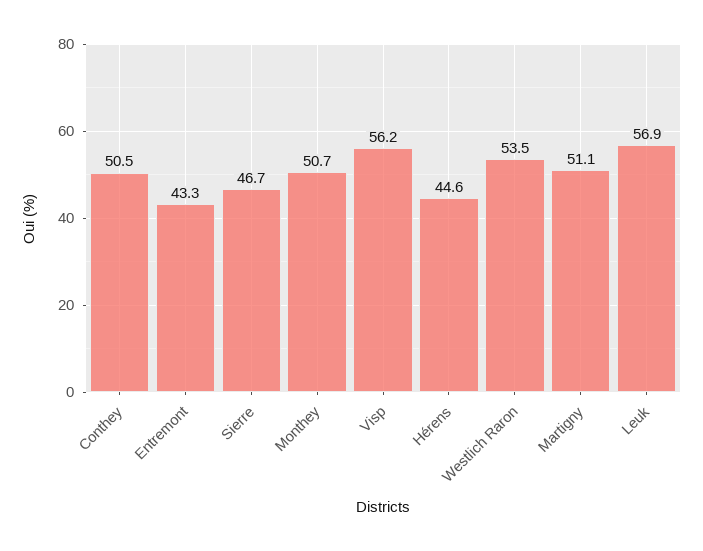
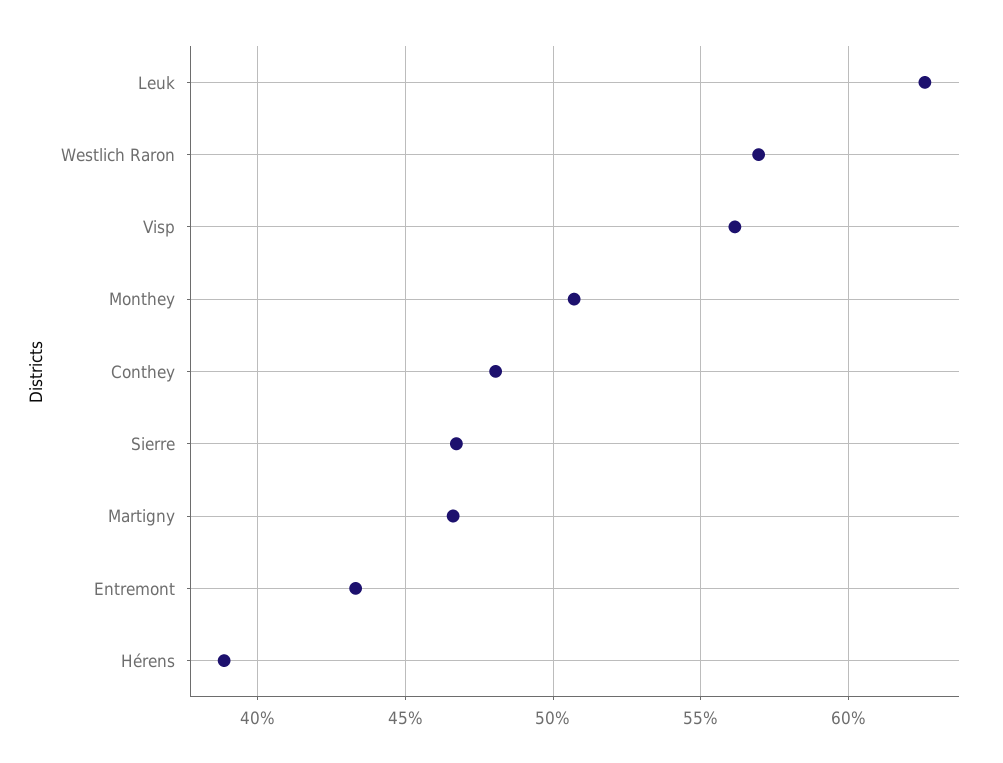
  {
-   "Conthey": 50.5,
+   "Conthey": 48,
    "Entremont": 43.3,
    "Sierre": 46.7,
    "Monthey": 50.7,
    "Visp": 56.2,
-   "Hérens": 44.6,
+   "Hérens": 39,
-   "Westlich Raron": 53.5,
+   "Westlich Raron": 57,
-   "Martigny": 51.1,
+   "Martigny": 46.5,
-   "Leuk": 56.9
+   "Leuk": 62.5
  }

